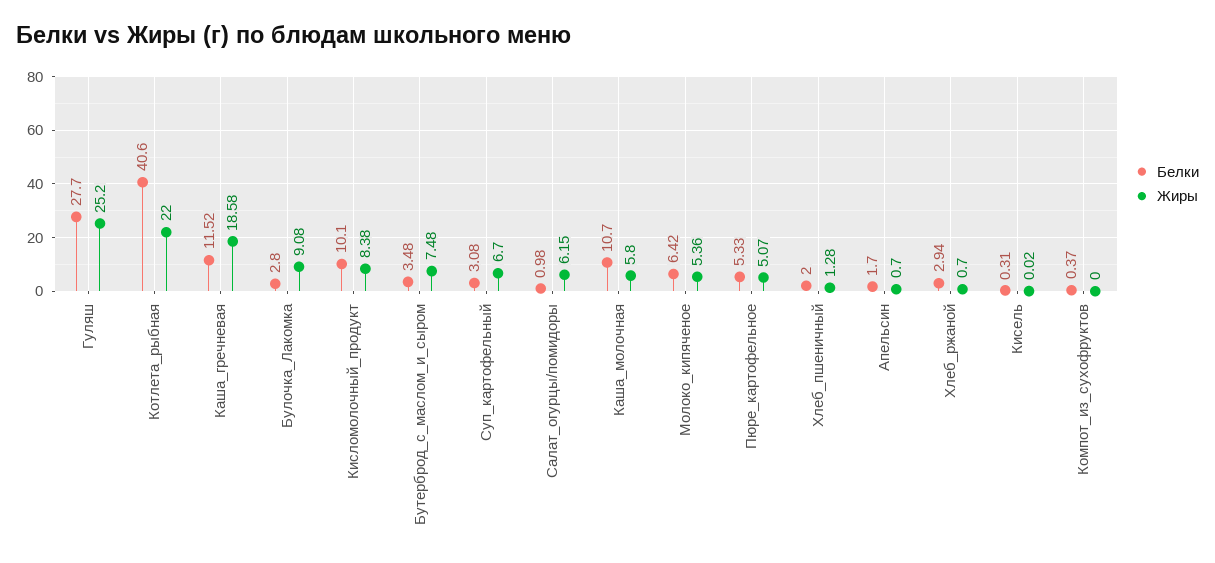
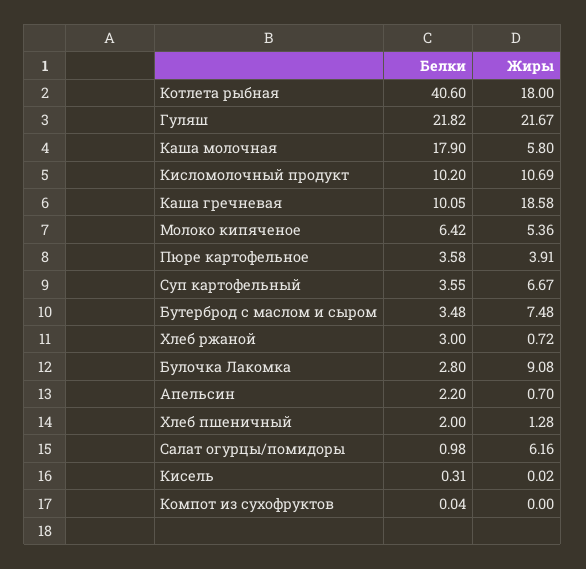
  {
    "Белки": {
-     "Гуляш": 27.7,
+     "Гуляш": 21.82,
      "Котлета_рыбная": 40.6,
-     "Каша_гречневая": 11.52,
+     "Каша_гречневая": 10.05,
      "Булочка_Лакомка": 2.8,
-     "Кисломолочный_продукт": 10.1,
+     "Кисломолочный_продукт": 10.2,
      "Бутерброд_с_маслом_и_сыром": 3.48,
-     "Суп_картофельный": 3.08,
+     "Суп_картофельный": 3.55,
      "Салат_огурцы/помидоры": 0.98,
-     "Каша_молочная": 10.7,
+     "Каша_молочная": 17.9,
      "Молоко_кипяченое": 6.42,
-     "Пюре_картофельное": 5.33,
+     "Пюре_картофельное": 3.58,
      "Хлеб_пшеничный": 2,
-     "Апельсин": 1.7,
+     "Апельсин": 2.2,
-     "Хлеб_ржаной": 2.94,
+     "Хлеб_ржаной": 3,
      "Кисель": 0.31,
-     "Компот_из_сухофруктов": 0.37
+     "Компот_из_сухофруктов": 0.04
    },
    "Жиры": {
-     "Гуляш": 25.2,
+     "Гуляш": 21.67,
-     "Котлета_рыбная": 22,
+     "Котлета_рыбная": 18,
      "Каша_гречневая": 18.58,
      "Булочка_Лакомка": 9.08,
-     "Кисломолочный_продукт": 8.38,
+     "Кисломолочный_продукт": 10.69,
      "Бутерброд_с_маслом_и_сыром": 7.48,
-     "Суп_картофельный": 6.7,
+     "Суп_картофельный": 6.67,
-     "Салат_огурцы/помидоры": 6.15,
+     "Салат_огурцы/помидоры": 6.16,
      "Каша_молочная": 5.8,
      "Молоко_кипяченое": 5.36,
-     "Пюре_картофельное": 5.07,
+     "Пюре_картофельное": 3.91,
      "Хлеб_пшеничный": 1.28,
      "Апельсин": 0.7,
-     "Хлеб_ржаной": 0.7,
+     "Хлеб_ржаной": 0.72,
      "Кисель": 0.02,
      "Компот_из_сухофруктов": 0
    }
  }

